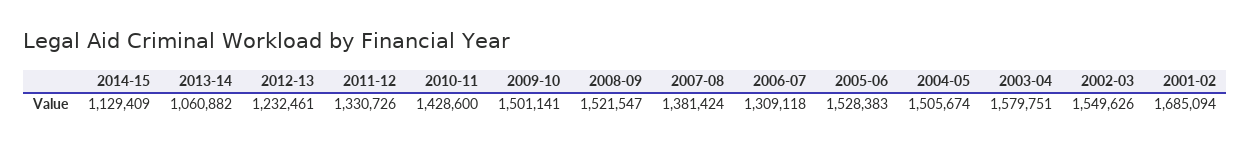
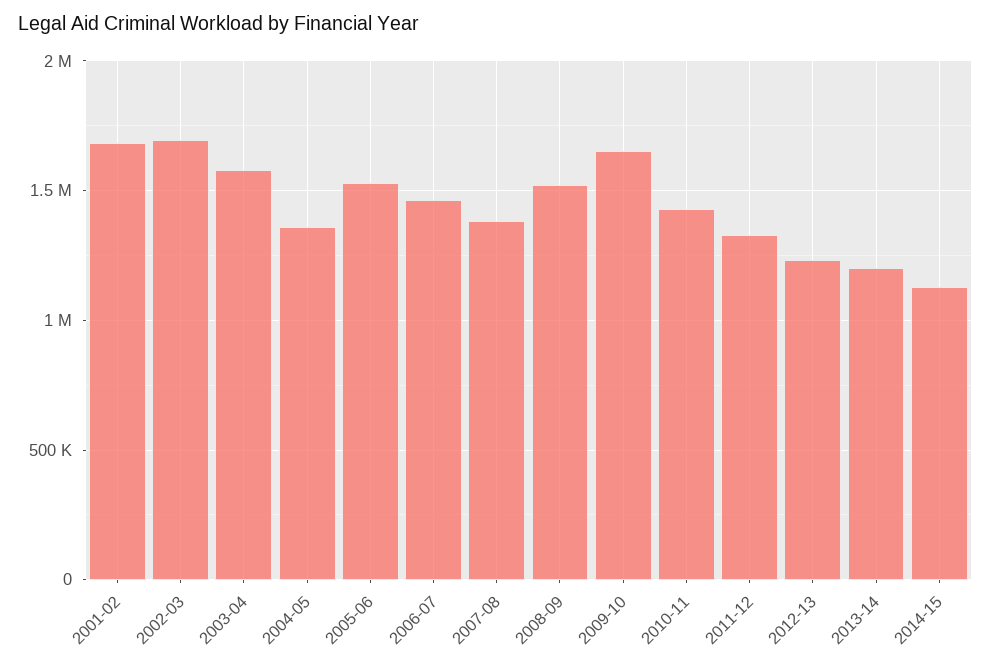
  {
    "2014-15": 1129409,
-   "2013-14": 1060882,
+   "2013-14": 1200000,
    "2012-13": 1232461,
    "2011-12": 1330726,
    "2010-11": 1428600,
-   "2009-10": 1501141,
+   "2009-10": 1650000,
    "2008-09": 1521547,
    "2007-08": 1381424,
-   "2006-07": 1309118,
+   "2006-07": 1450000,
    "2005-06": 1528383,
-   "2004-05": 1505674,
+   "2004-05": 1350000,
    "2003-04": 1579751,
-   "2002-03": 1549626,
+   "2002-03": 1700000,
    "2001-02": 1685094
  }

